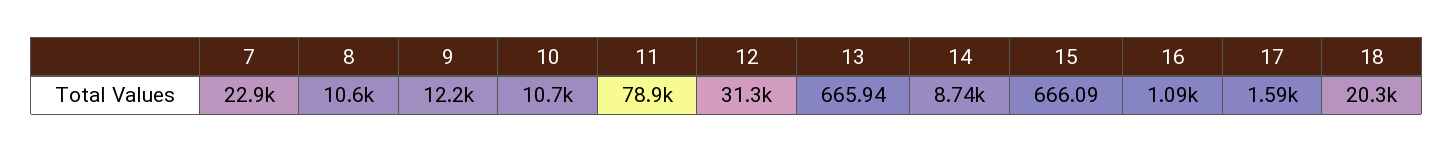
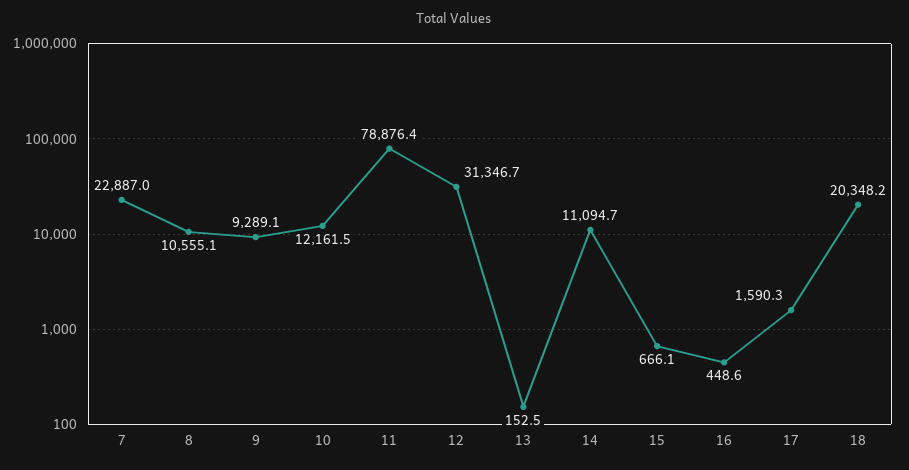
  {
    "7": 22887,
    "8": 10555.1,
-   "9": 12200,
+   "9": 9289.1,
-   "10": 10700,
+   "10": 12161.5,
    "11": 78876.4,
    "12": 31346.7,
-   "13": 665.94,
+   "13": 152.5,
-   "14": 8740,
+   "14": 11094.7,
    "15": 666.09,
-   "16": 1090,
+   "16": 448.6,
    "17": 1590.3,
    "18": 20348.2
  }

